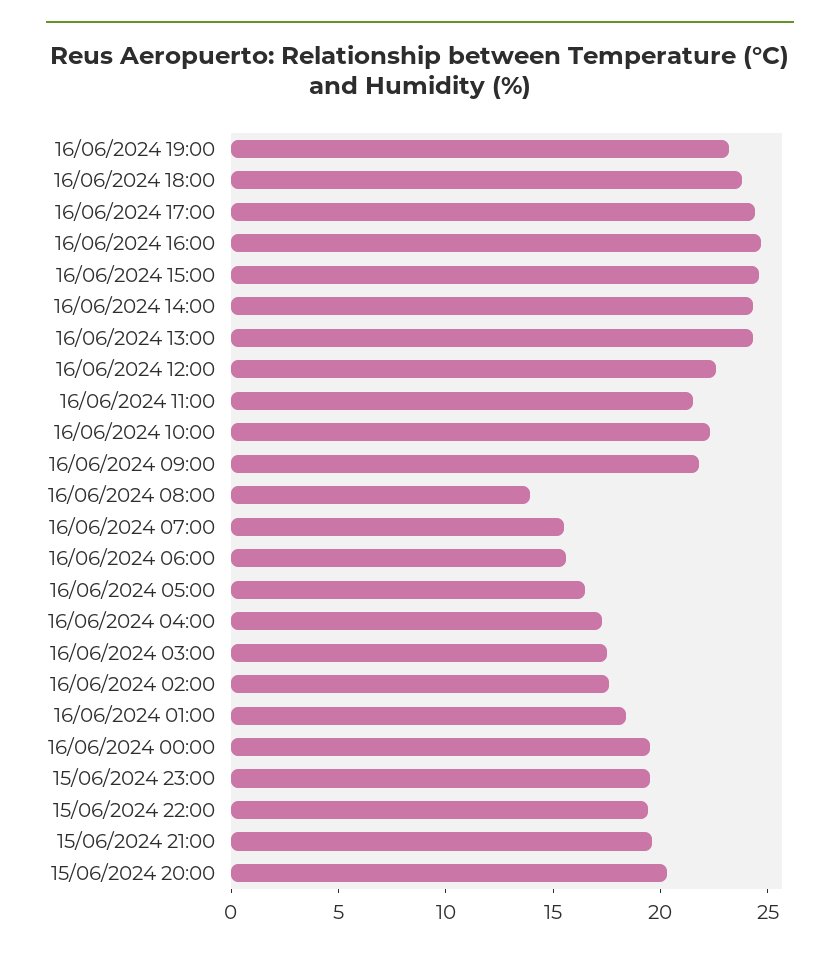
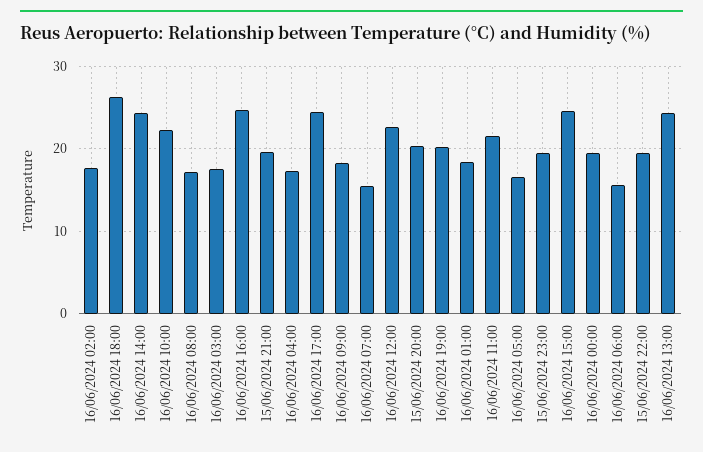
  {
-   "16/06/2024 19:00": 23,
+   "16/06/2024 19:00": 20,
-   "16/06/2024 18:00": 24,
+   "16/06/2024 18:00": 26,
    "16/06/2024 17:00": 24,
    "16/06/2024 16:00": 25,
    "16/06/2024 15:00": 25,
    "16/06/2024 14:00": 24,
    "16/06/2024 13:00": 24,
    "16/06/2024 12:00": 23,
    "16/06/2024 11:00": 22,
    "16/06/2024 10:00": 22,
-   "16/06/2024 09:00": 22,
+   "16/06/2024 09:00": 18,
-   "16/06/2024 08:00": 14,
+   "16/06/2024 08:00": 17,
    "16/06/2024 07:00": 16,
    "16/06/2024 06:00": 16,
    "16/06/2024 05:00": 17,
    "16/06/2024 04:00": 17,
    "16/06/2024 03:00": 18,
    "16/06/2024 02:00": 18,
    "16/06/2024 01:00": 18,
    "16/06/2024 00:00": 20,
    "15/06/2024 23:00": 20,
    "15/06/2024 22:00": 19,
    "15/06/2024 21:00": 20,
    "15/06/2024 20:00": 20
  }

